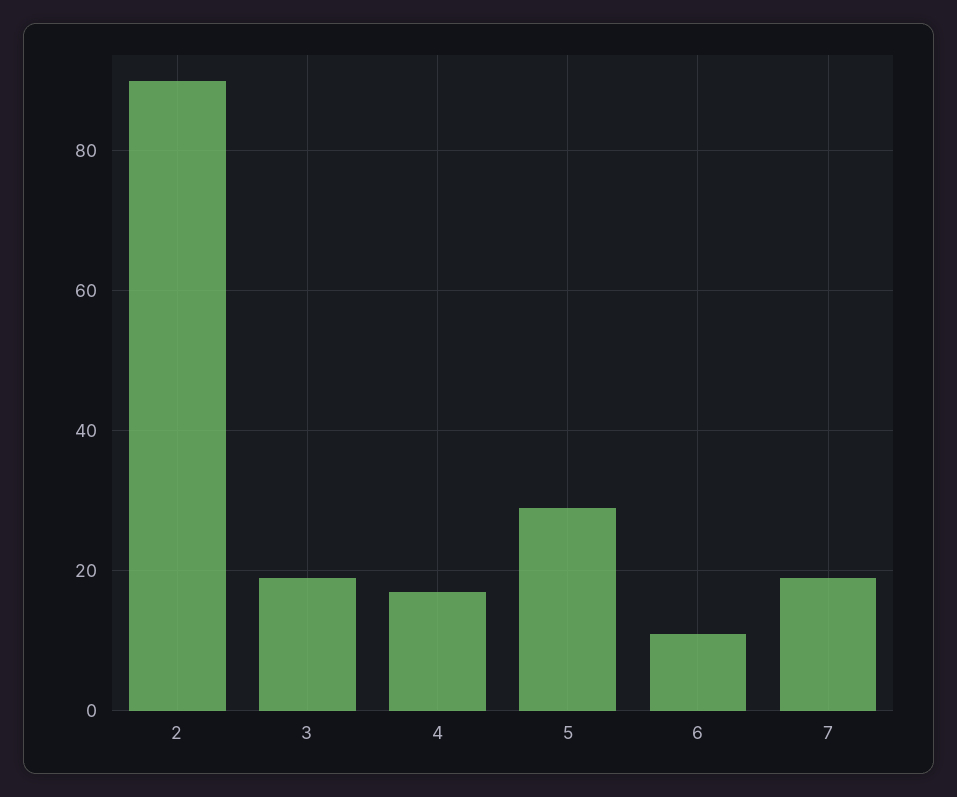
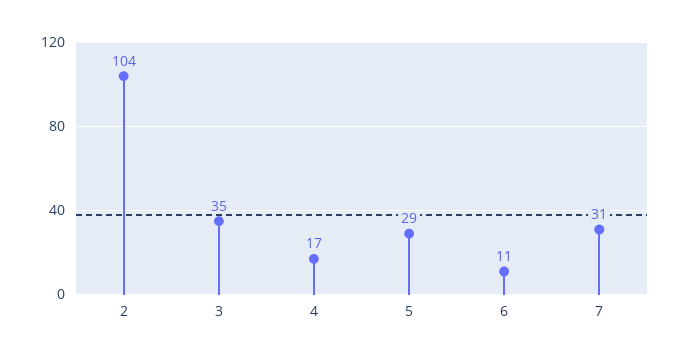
  {
-   "2": 90,
+   "2": 104,
-   "3": 20,
+   "3": 35,
    "4": 17,
    "5": 29,
    "6": 11,
-   "7": 20
+   "7": 31
  }

